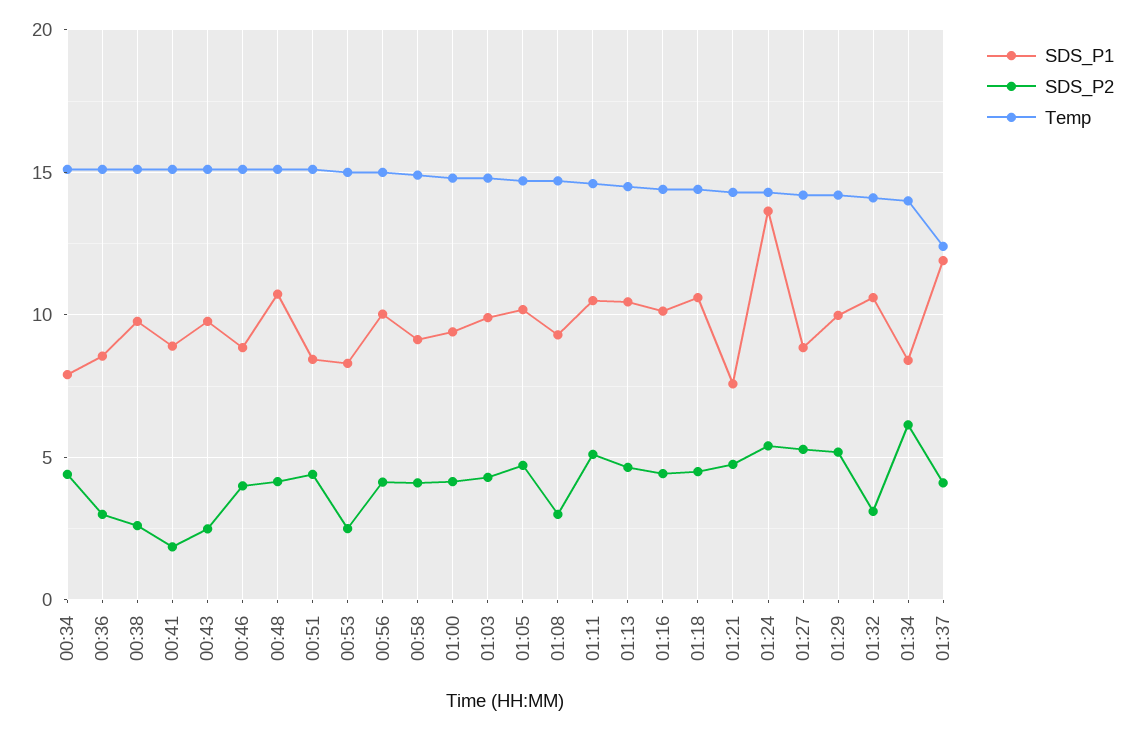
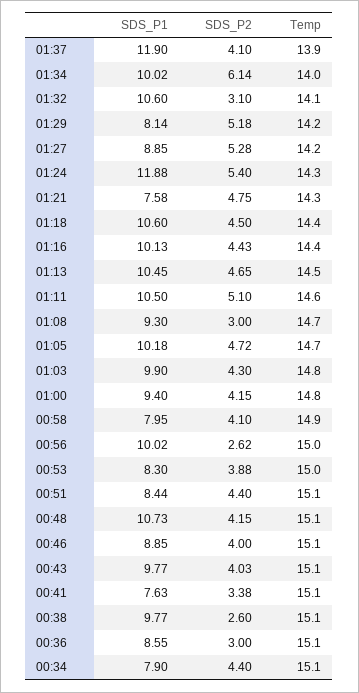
  {
    "SDS_P1": {
      "00:34": 7.9,
      "00:36": 8.55,
      "00:38": 9.77,
-     "00:41": 9,
+     "00:41": 7.63,
      "00:43": 9.77,
      "00:46": 8.85,
      "00:48": 10.73,
      "00:51": 8.44,
      "00:53": 8.3,
      "00:56": 10.02,
-     "00:58": 9,
+     "00:58": 7.95,
      "01:00": 9.4,
      "01:03": 9.9,
      "01:05": 10.18,
      "01:08": 9.3,
      "01:11": 10.5,
      "01:13": 10.45,
      "01:16": 10.13,
      "01:18": 10.6,
      "01:21": 7.58,
-     "01:24": 13.5,
+     "01:24": 11.88,
      "01:27": 8.85,
-     "01:29": 10,
+     "01:29": 8.14,
      "01:32": 10.6,
-     "01:34": 8.5,
+     "01:34": 10.02,
      "01:37": 11.9
    },
    "SDS_P2": {
      "00:34": 4.4,
      "00:36": 3,
      "00:38": 2.6,
-     "00:41": 2,
+     "00:41": 3.38,
-     "00:43": 2.5,
+     "00:43": 4.03,
      "00:46": 4,
      "00:48": 4.15,
      "00:51": 4.4,
-     "00:53": 2.5,
+     "00:53": 3.88,
-     "00:56": 4,
+     "00:56": 2.62,
      "00:58": 4.1,
      "01:00": 4.15,
      "01:03": 4.3,
      "01:05": 4.72,
      "01:08": 3,
      "01:11": 5.1,
      "01:13": 4.65,
      "01:16": 4.43,
      "01:18": 4.5,
      "01:21": 4.75,
      "01:24": 5.4,
      "01:27": 5.28,
      "01:29": 5.18,
      "01:32": 3.1,
      "01:34": 6.14,
      "01:37": 4.1
    },
    "Temp": {
      "00:34": 15.1,
      "00:36": 15.1,
      "00:38": 15.1,
      "00:41": 15.1,
      "00:43": 15.1,
      "00:46": 15.1,
      "00:48": 15.1,
      "00:51": 15.1,
      "00:53": 15,
      "00:56": 15,
      "00:58": 14.9,
      "01:00": 14.8,
      "01:03": 14.8,
      "01:05": 14.7,
      "01:08": 14.7,
      "01:11": 14.6,
      "01:13": 14.5,
      "01:16": 14.4,
      "01:18": 14.4,
      "01:21": 14.3,
      "01:24": 14.3,
      "01:27": 14.2,
      "01:29": 14.2,
      "01:32": 14.1,
      "01:34": 14,
-     "01:37": 12.5
+     "01:37": 13.9
    }
  }

